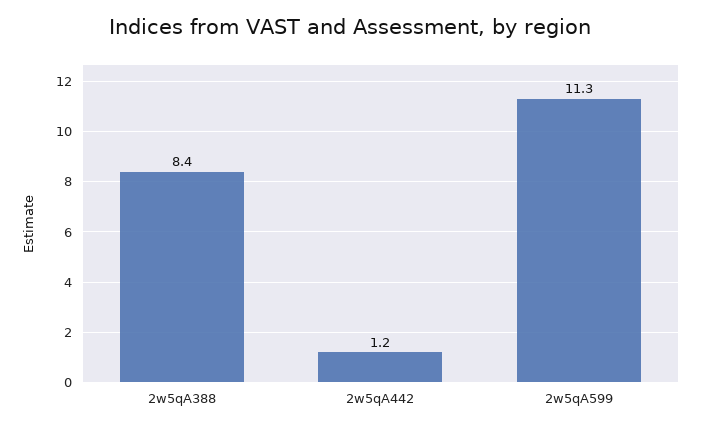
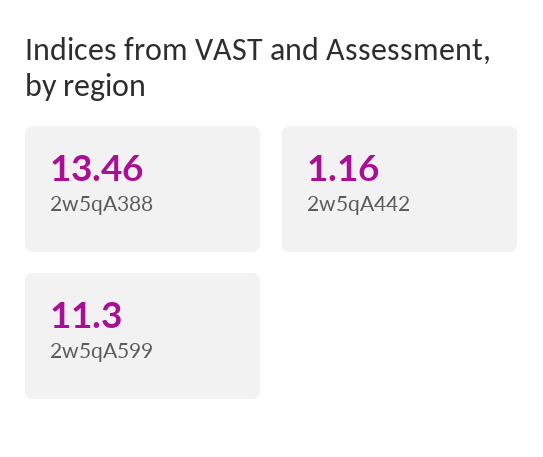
  {
-   "2w5qA388": 8.4,
+   "2w5qA388": 13.46,
    "2w5qA442": 1.16,
    "2w5qA599": 11.3
  }

